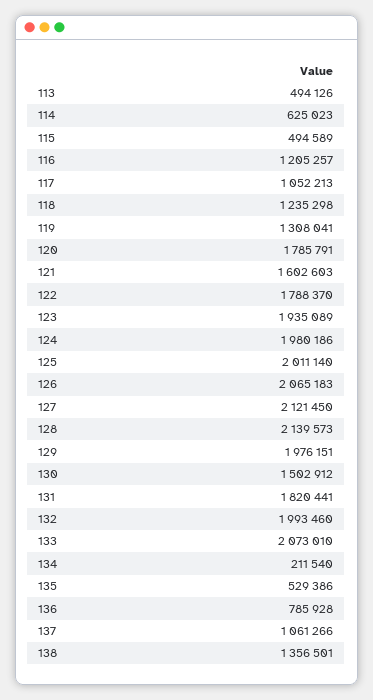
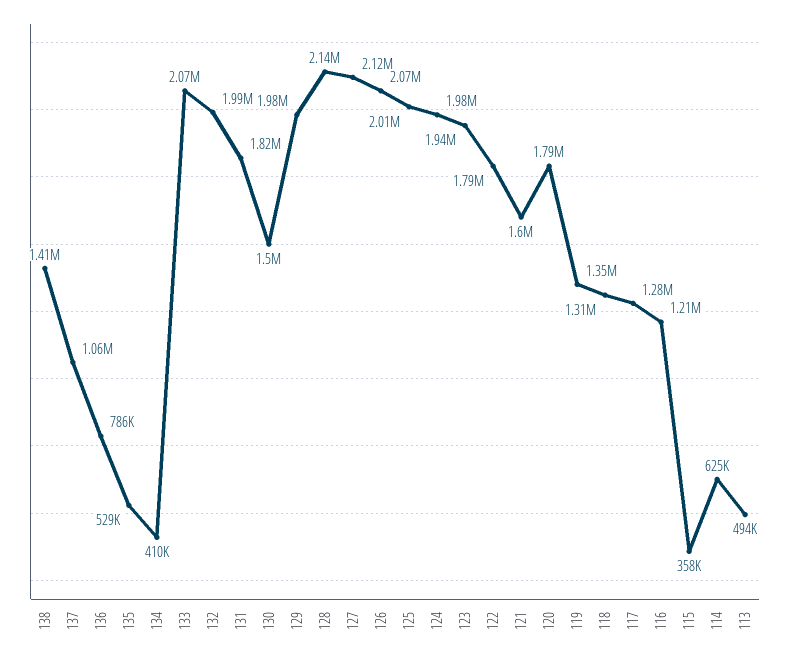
  {
    "113": 494126,
    "114": 625023,
-   "115": 494589,
+   "115": 358000,
    "116": 1205257,
-   "117": 1052213,
+   "117": 1280000,
-   "118": 1235298,
+   "118": 1310000,
-   "119": 1308041,
+   "119": 1350000,
    "120": 1785791,
    "121": 1602603,
    "122": 1788370,
    "123": 1935089,
    "124": 1980186,
    "125": 2011140,
    "126": 2065183,
    "127": 2121450,
    "128": 2139573,
    "129": 1976151,
    "130": 1502912,
    "131": 1820441,
    "132": 1993460,
    "133": 2073010,
-   "134": 211540,
+   "134": 410000,
    "135": 529386,
    "136": 785928,
    "137": 1061266,
-   "138": 1356501
+   "138": 1410000
  }

